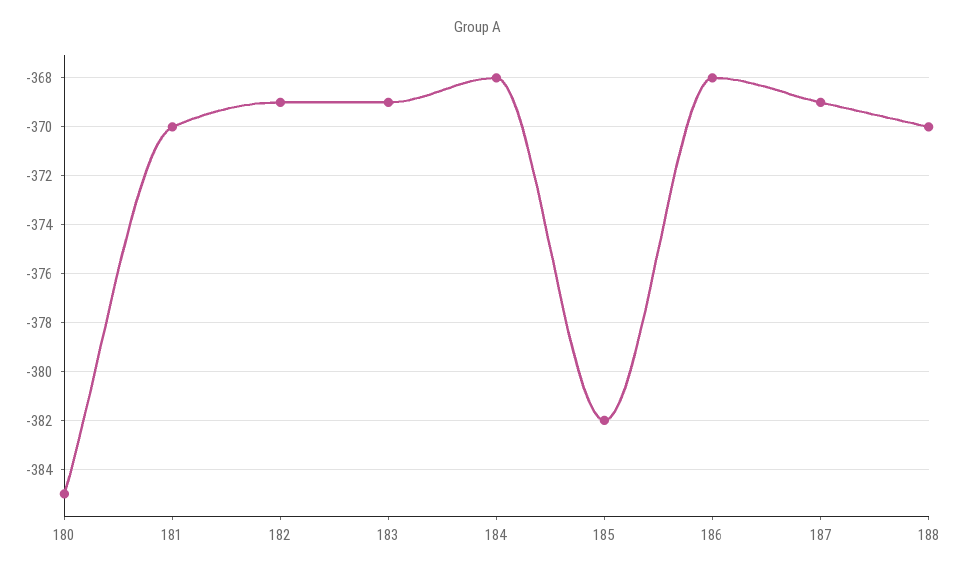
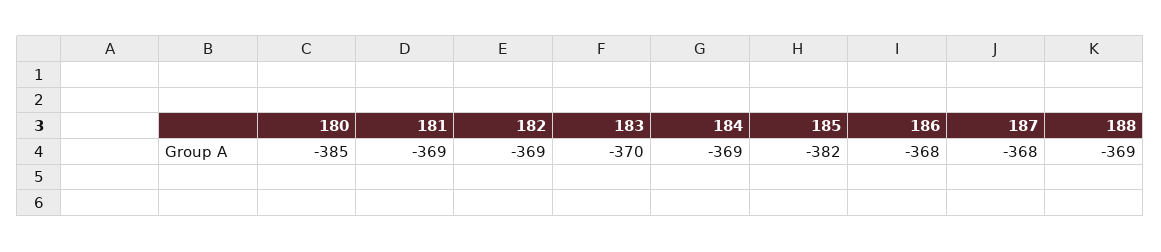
  {
    "180": -385,
-   "181": -370,
+   "181": -369,
    "182": -369,
-   "183": -369,
+   "183": -370,
-   "184": -368,
+   "184": -369,
    "185": -382,
    "186": -368,
-   "187": -369,
+   "187": -368,
-   "188": -370
+   "188": -369
  }

